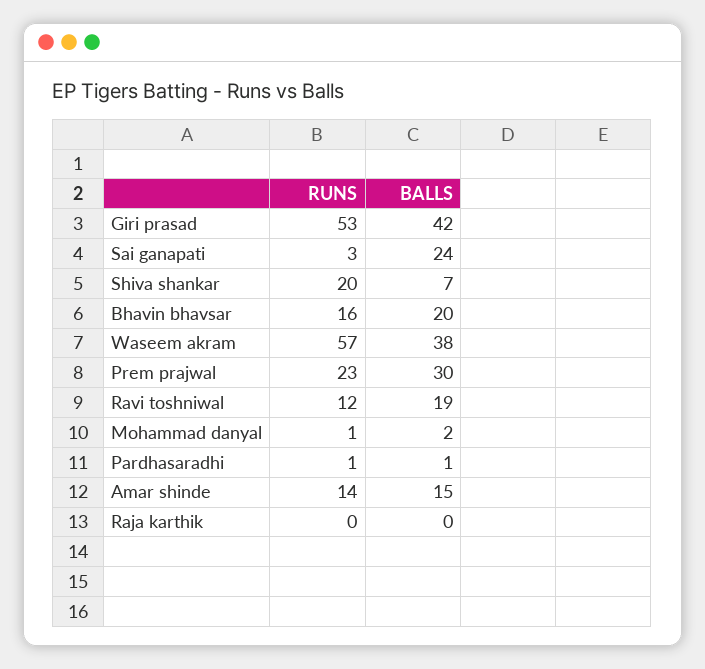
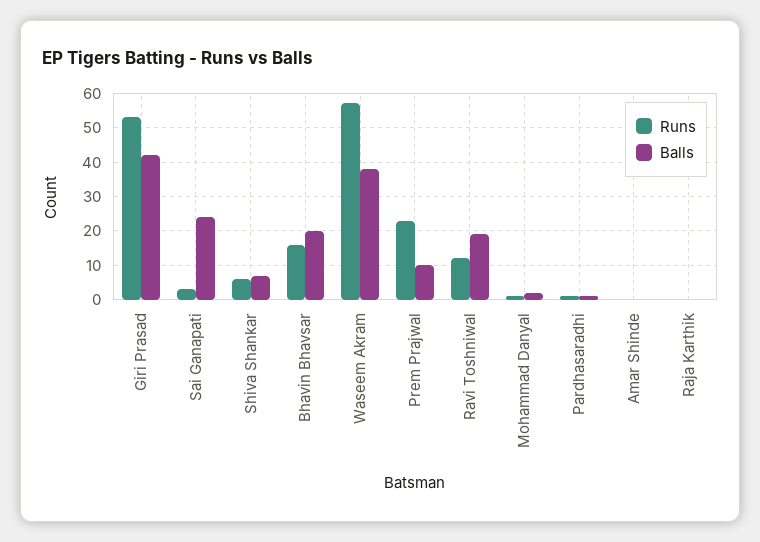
  {
    "RUNS": {
      "Giri prasad": 53,
      "Sai ganapati": 3,
-     "Shiva shankar": 20,
+     "Shiva shankar": 5,
      "Bhavin bhavsar": 16,
      "Waseem akram": 57,
      "Prem prajwal": 23,
      "Ravi toshniwal": 12,
      "Mohammad danyal": 1,
      "Pardhasaradhi": 1,
-     "Amar shinde": 14,
+     "Amar shinde": 0,
      "Raja karthik": 0
    },
    "BALLS": {
      "Giri prasad": 42,
      "Sai ganapati": 24,
      "Shiva shankar": 7,
      "Bhavin bhavsar": 20,
      "Waseem akram": 38,
-     "Prem prajwal": 30,
+     "Prem prajwal": 10,
      "Ravi toshniwal": 19,
      "Mohammad danyal": 2,
      "Pardhasaradhi": 1,
-     "Amar shinde": 15,
+     "Amar shinde": 0,
      "Raja karthik": 0
    }
  }

